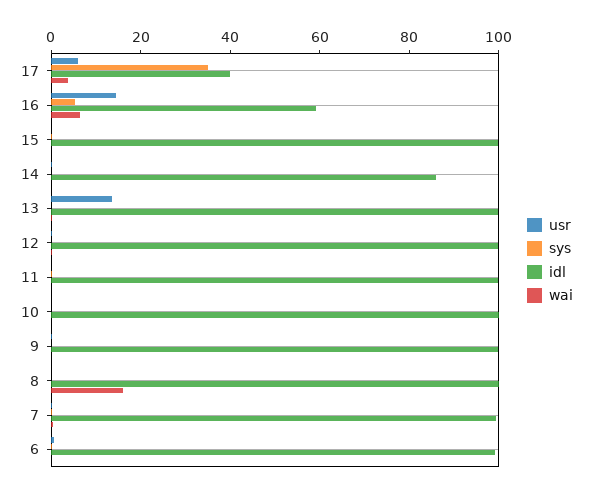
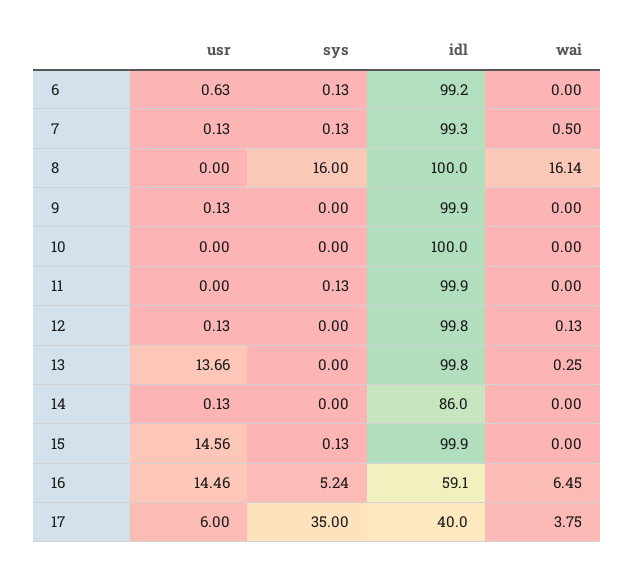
  {
    "usr": {
      "17": 6,
      "16": 14.46,
-     "15": 0,
+     "15": 14.56,
      "14": 0.13,
      "13": 13.66,
      "12": 0.13,
      "11": 0,
      "10": 0,
      "9": 0.13,
      "8": 0,
      "7": 0.13,
      "6": 0.63
    },
    "sys": {
      "17": 35,
      "16": 5.24,
      "15": 0.13,
      "14": 0,
      "13": 0,
      "12": 0,
      "11": 0.13,
      "10": 0,
      "9": 0,
-     "8": 0,
+     "8": 16,
      "7": 0.13,
      "6": 0.13
    },
    "idl": {
      "17": 40,
      "16": 59.1,
      "15": 99.9,
      "14": 86,
      "13": 99.8,
      "12": 99.8,
      "11": 99.9,
      "10": 100,
      "9": 99.9,
      "8": 100,
      "7": 99.3,
      "6": 99.2
    },
    "wai": {
      "17": 3.75,
      "16": 6.45,
      "15": 0,
      "14": 0,
      "13": 0.25,
      "12": 0.13,
      "11": 0,
      "10": 0,
      "9": 0,
      "8": 16.14,
      "7": 0.5,
      "6": 0
    }
  }

